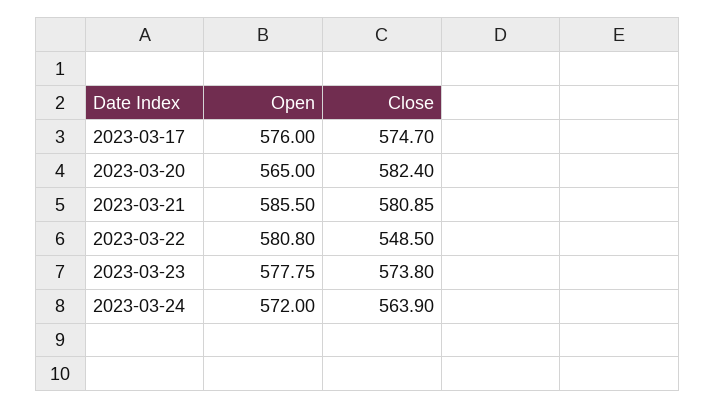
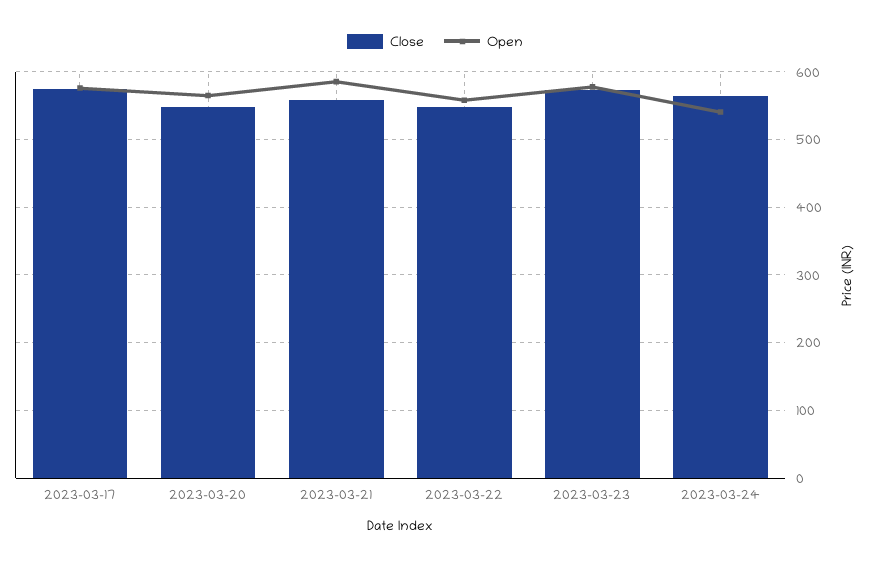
  {
    "Open": {
      "2023-03-17": 576,
      "2023-03-20": 565,
      "2023-03-21": 585.5,
-     "2023-03-22": 580.8,
+     "2023-03-22": 560,
      "2023-03-23": 577.75,
-     "2023-03-24": 572
+     "2023-03-24": 540
    },
    "Close": {
      "2023-03-17": 574.7,
-     "2023-03-20": 582.4,
+     "2023-03-20": 550,
-     "2023-03-21": 580.85,
+     "2023-03-21": 560,
      "2023-03-22": 548.5,
      "2023-03-23": 573.8,
      "2023-03-24": 563.9
    }
  }

